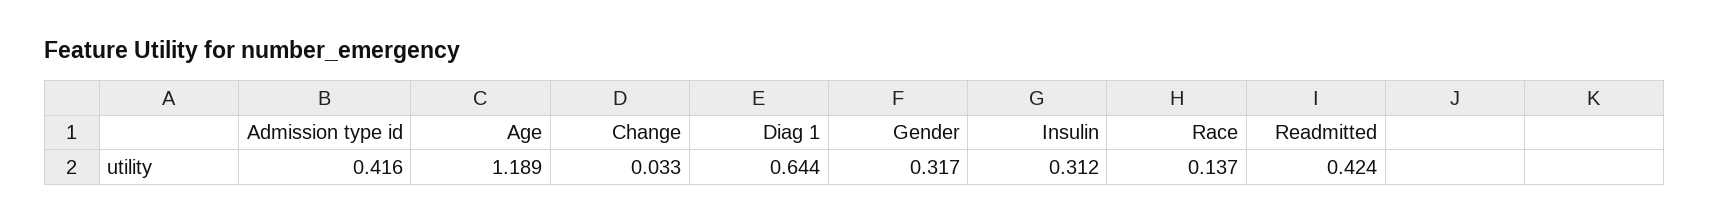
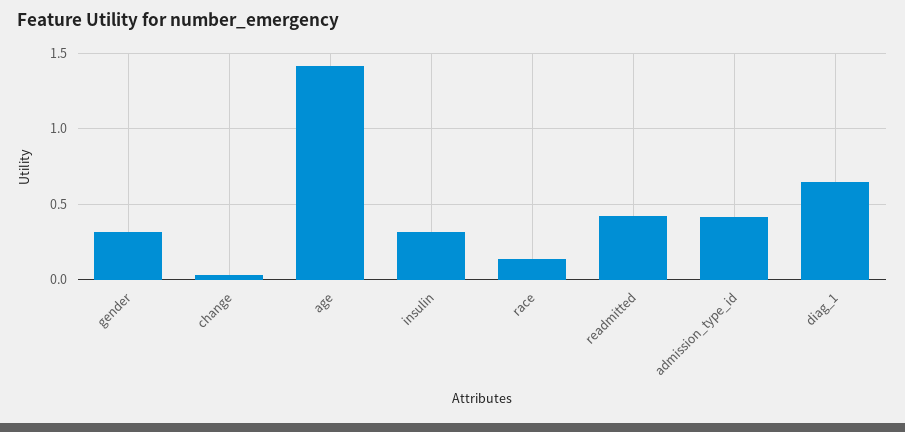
  {
    "Admission type id": 0.416,
-   "Age": 1.189,
+   "Age": 1.4,
    "Change": 0.033,
    "Diag 1": 0.644,
    "Gender": 0.317,
    "Insulin": 0.312,
    "Race": 0.137,
    "Readmitted": 0.424
  }

